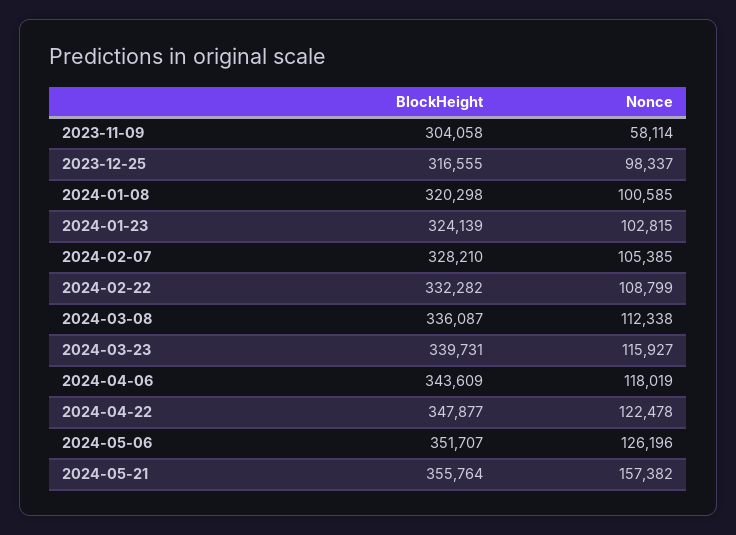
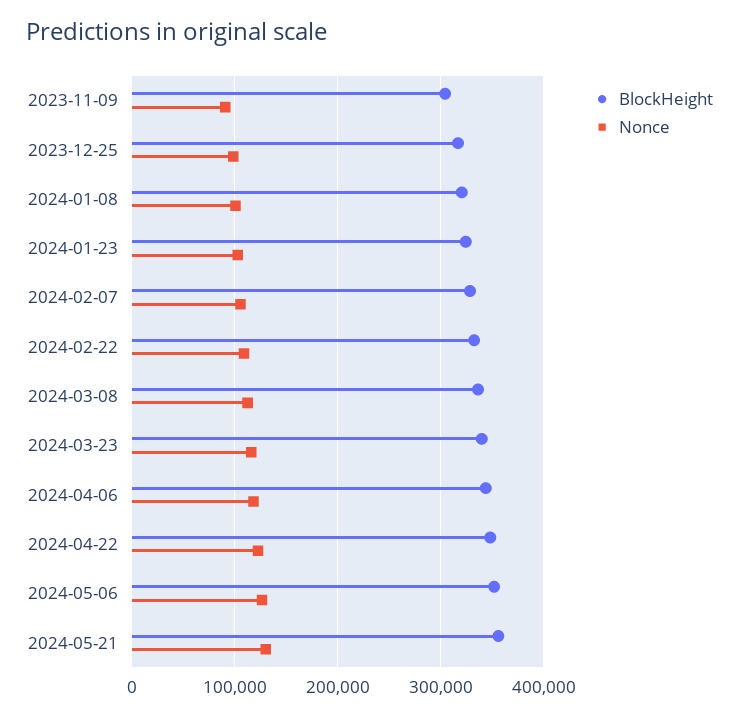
  {
    "BlockHeight": {
      "2023-11-09": 304058,
      "2023-12-25": 316555,
      "2024-01-08": 320298,
      "2024-01-23": 324139,
      "2024-02-07": 328210,
      "2024-02-22": 332282,
      "2024-03-08": 336087,
      "2024-03-23": 339731,
      "2024-04-06": 343609,
      "2024-04-22": 347877,
      "2024-05-06": 351707,
      "2024-05-21": 355764
    },
    "Nonce": {
-     "2023-11-09": 58114,
+     "2023-11-09": 90000,
      "2023-12-25": 98337,
      "2024-01-08": 100585,
      "2024-01-23": 102815,
      "2024-02-07": 105385,
      "2024-02-22": 108799,
      "2024-03-08": 112338,
      "2024-03-23": 115927,
      "2024-04-06": 118019,
      "2024-04-22": 122478,
      "2024-05-06": 126196,
-     "2024-05-21": 157382
+     "2024-05-21": 130000
    }
  }

